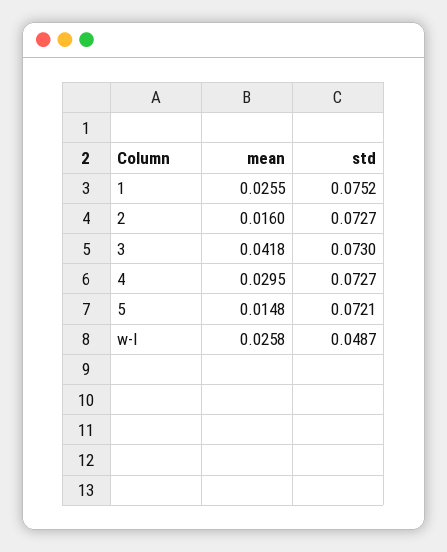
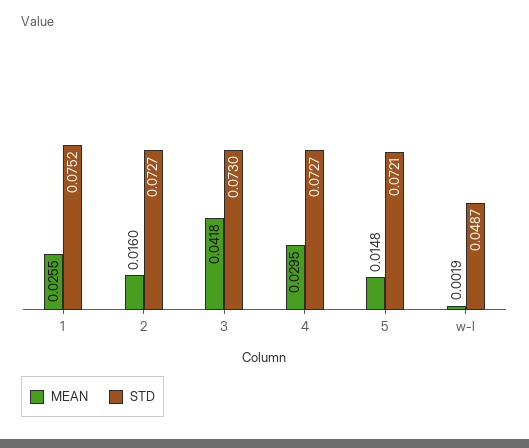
  {
    "mean": {
      "1": 0.0255,
      "2": 0.016,
      "3": 0.0418,
      "4": 0.0295,
      "5": 0.0148,
-     "w-l": 0.0258
+     "w-l": 0.0019
    },
    "std": {
      "1": 0.0752,
      "2": 0.0727,
      "3": 0.073,
      "4": 0.0727,
      "5": 0.0721,
      "w-l": 0.0487
    }
  }

